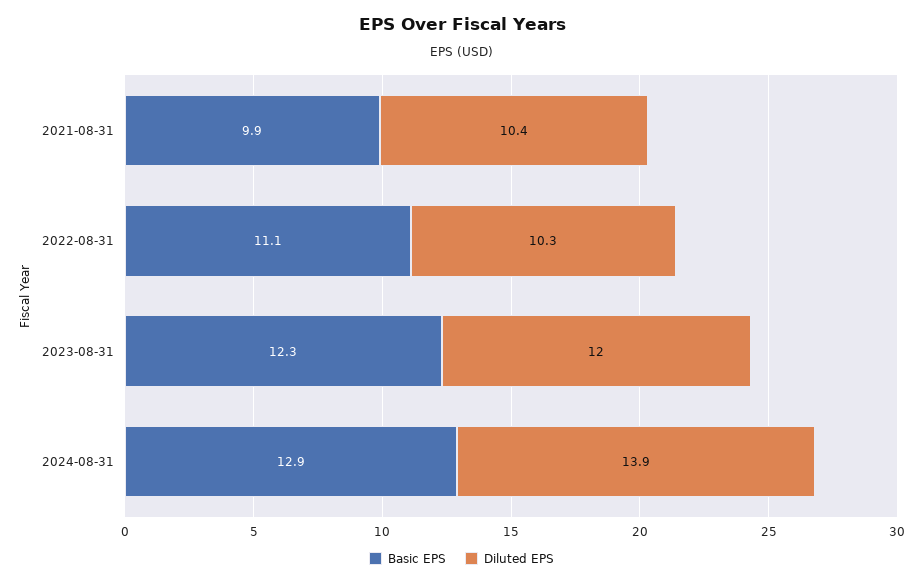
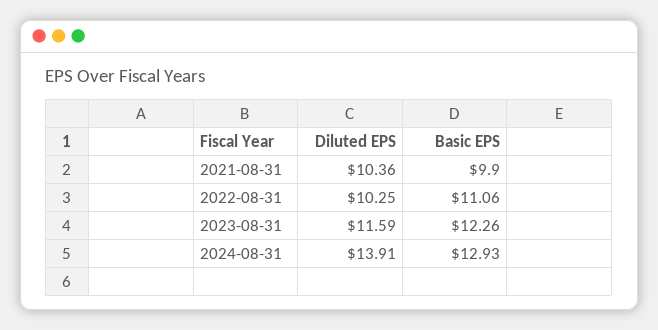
  {
    "Basic EPS": {
      "2021-08-31": 9.9,
      "2022-08-31": 11.06,
      "2023-08-31": 12.26,
      "2024-08-31": 12.93
    },
    "Diluted EPS": {
      "2021-08-31": 10.36,
      "2022-08-31": 10.25,
-     "2023-08-31": 12,
+     "2023-08-31": 11.59,
      "2024-08-31": 13.91
    }
  }

